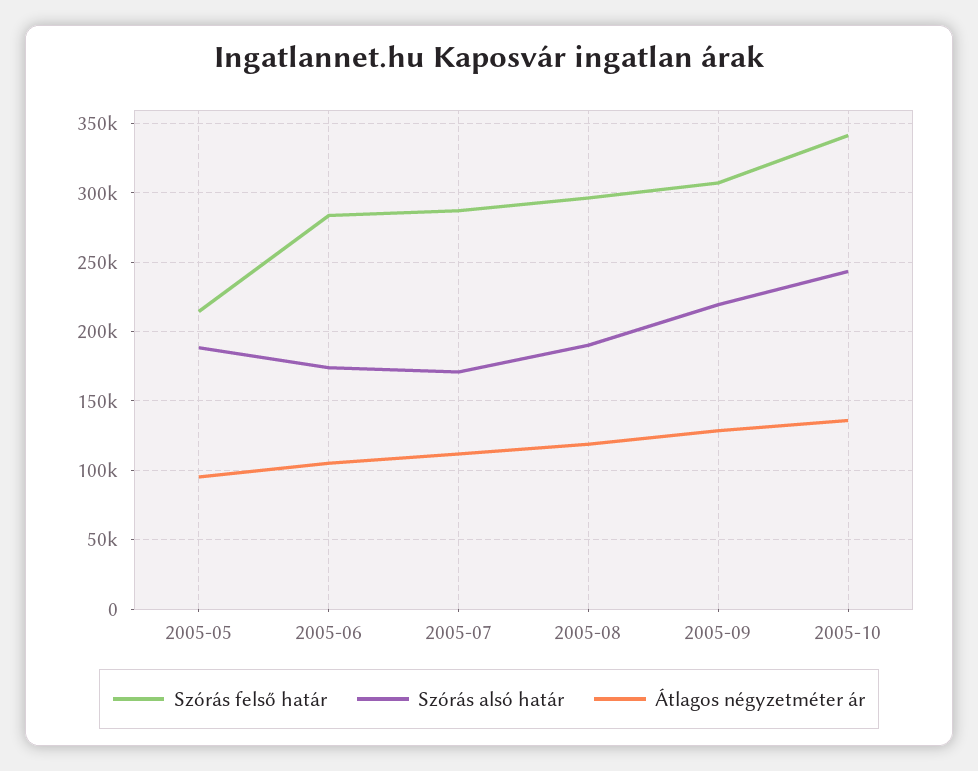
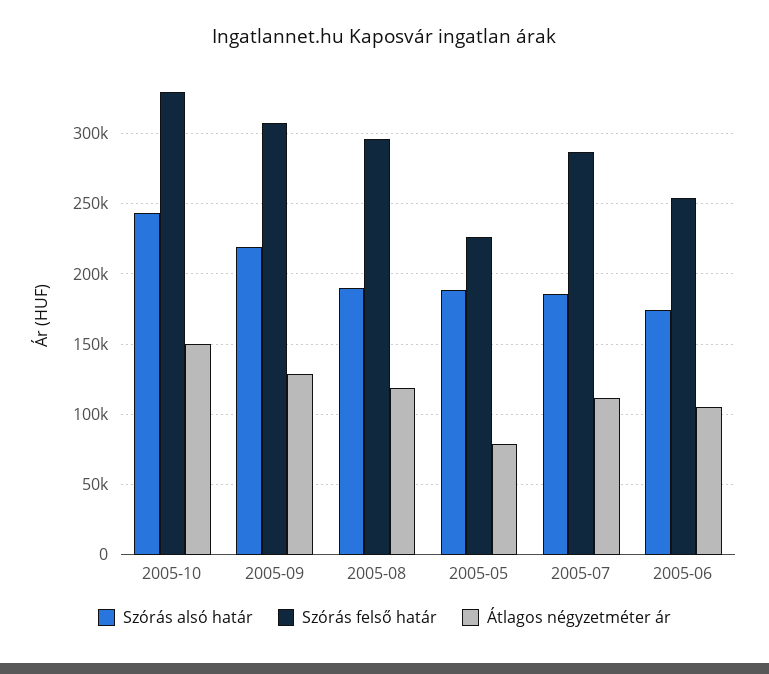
  {
    "Szórás felső határ": {
-     "2005-05": 215000,
+     "2005-05": 225000,
-     "2005-06": 285000,
+     "2005-06": 255000,
      "2005-07": 285000,
      "2005-08": 295000,
      "2005-09": 305000,
-     "2005-10": 340000
+     "2005-10": 330000
    },
    "Szórás alsó határ": {
      "2005-05": 190000,
      "2005-06": 175000,
-     "2005-07": 170000,
+     "2005-07": 185000,
      "2005-08": 190000,
      "2005-09": 220000,
      "2005-10": 245000
    },
    "Átlagos négyzetméter ár": {
-     "2005-05": 95000,
+     "2005-05": 80000,
      "2005-06": 105000,
      "2005-07": 110000,
      "2005-08": 120000,
      "2005-09": 130000,
-     "2005-10": 135000
+     "2005-10": 150000
    }
  }

